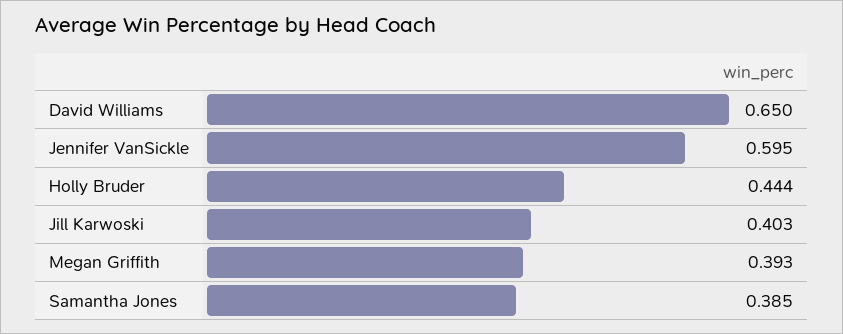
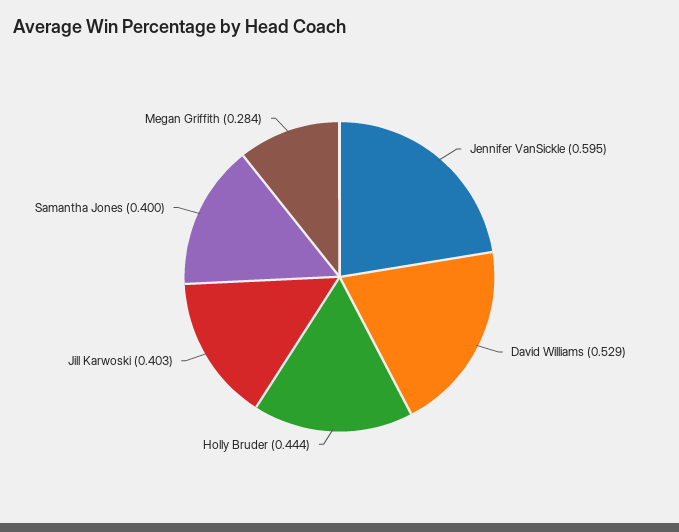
  {
-   "David Williams": 0.65,
+   "David Williams": 0.529,
    "Jennifer VanSickle": 0.595,
    "Holly Bruder": 0.444,
    "Jill Karwoski": 0.403,
-   "Megan Griffith": 0.393,
+   "Megan Griffith": 0.284,
-   "Samantha Jones": 0.385
+   "Samantha Jones": 0.4
  }

